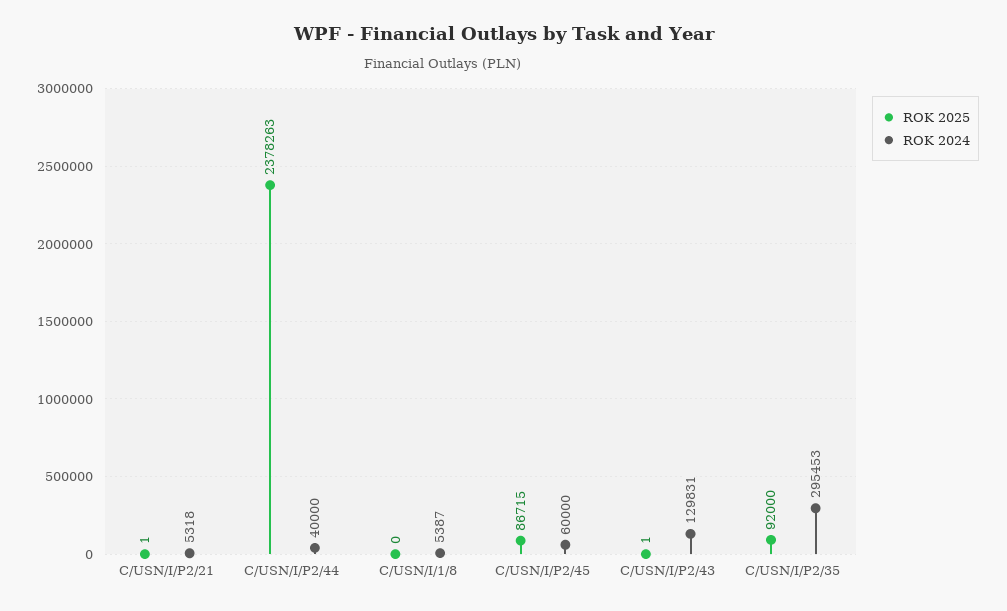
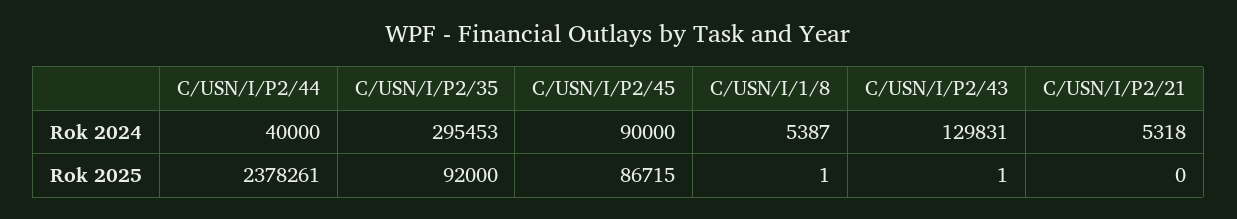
  {
    "ROK 2025": {
-     "C/USN/I/P2/21": 1,
+     "C/USN/I/P2/21": 0,
-     "C/USN/I/P2/44": 2378263,
+     "C/USN/I/P2/44": 2378261,
-     "C/USN/I/1/8": 0,
+     "C/USN/I/1/8": 1,
      "C/USN/I/P2/45": 86715,
      "C/USN/I/P2/43": 1,
      "C/USN/I/P2/35": 92000
    },
    "ROK 2024": {
      "C/USN/I/P2/21": 5318,
      "C/USN/I/P2/44": 40000,
      "C/USN/I/1/8": 5387,
-     "C/USN/I/P2/45": 60000,
+     "C/USN/I/P2/45": 90000,
      "C/USN/I/P2/43": 129831,
      "C/USN/I/P2/35": 295453
    }
  }

